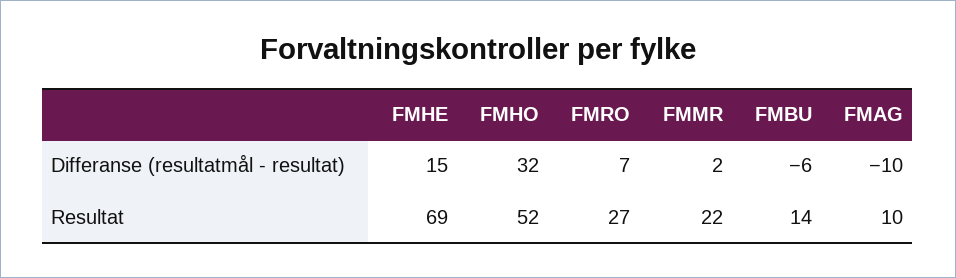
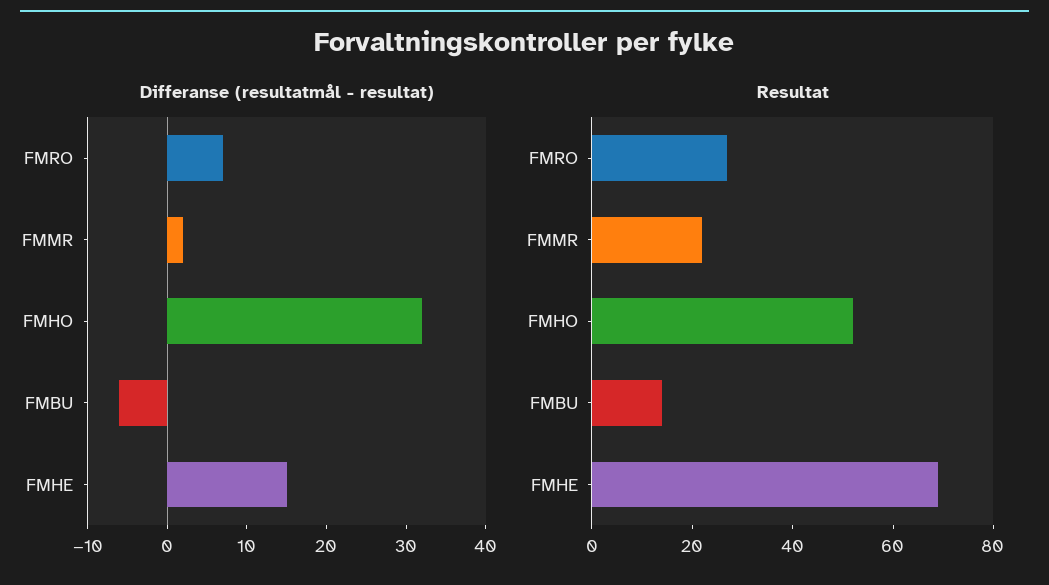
  {
    "Differanse (resultatmål - resultat)": {
      "FMHE": 15,
      "FMHO": 32,
      "FMRO": 7,
      "FMMR": 2,
-     "FMBU": -6,
+     "FMBU": -6
-     "FMAG": -10
    },
    "Resultat": {
      "FMHE": 69,
      "FMHO": 52,
      "FMRO": 27,
      "FMMR": 22,
-     "FMBU": 14,
+     "FMBU": 14
-     "FMAG": 10
    }
  }

